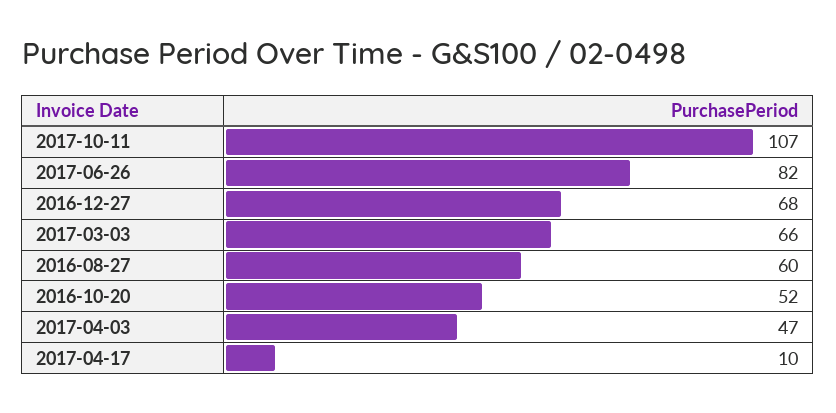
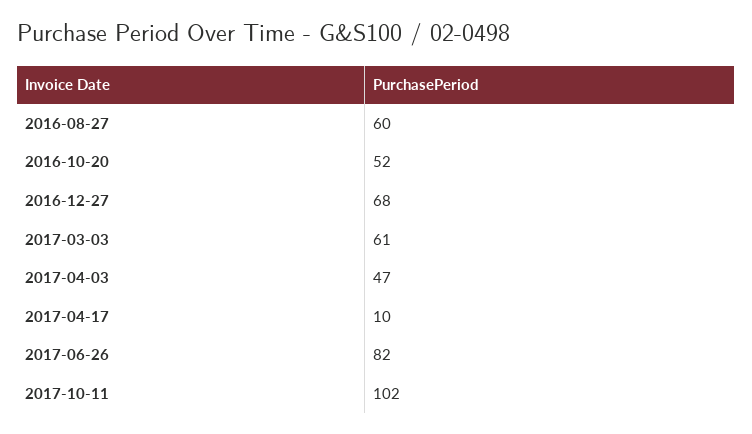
  {
-   "2017-10-11": 107,
+   "2017-10-11": 102,
    "2017-06-26": 82,
    "2016-12-27": 68,
-   "2017-03-03": 66,
+   "2017-03-03": 61,
    "2016-08-27": 60,
    "2016-10-20": 52,
    "2017-04-03": 47,
    "2017-04-17": 10
  }

